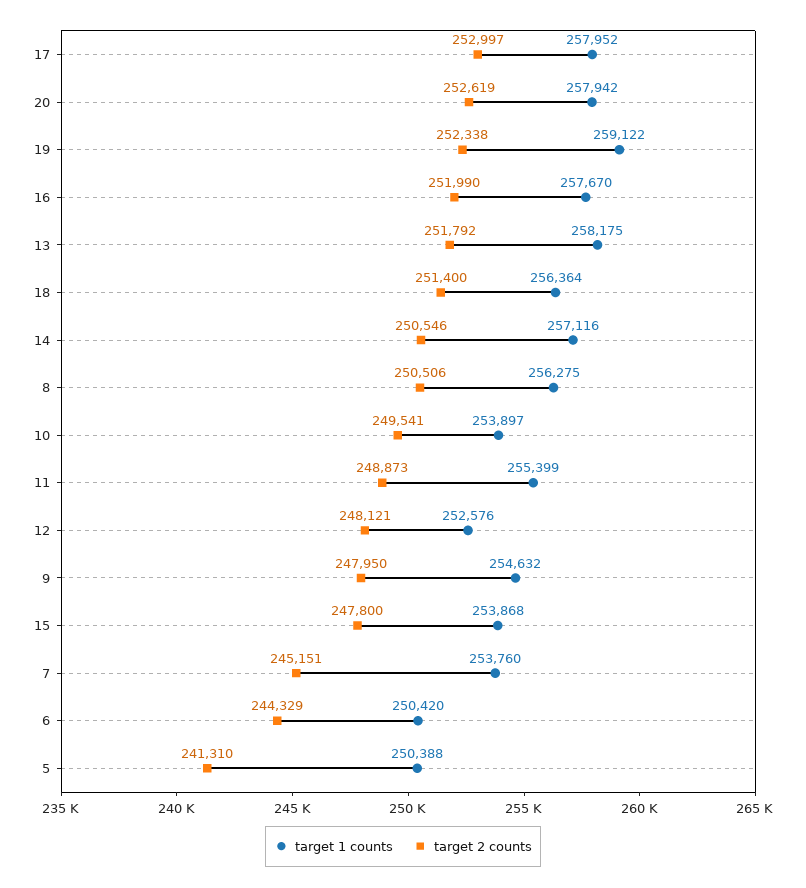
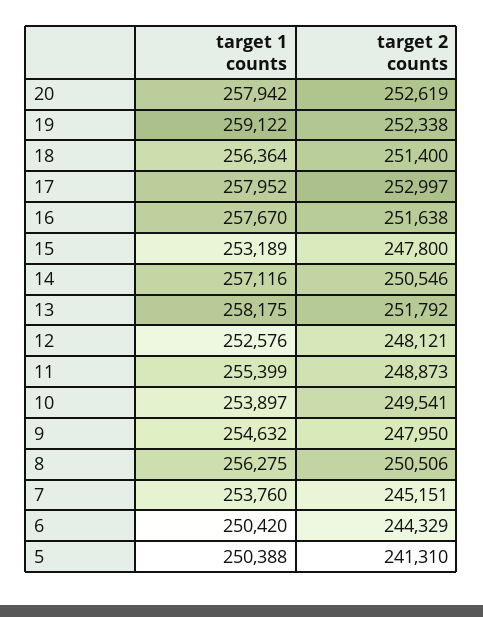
  {
    "target 1 counts": {
      "17": 257952,
      "20": 257942,
      "19": 259122,
      "16": 257670,
      "13": 258175,
      "18": 256364,
      "14": 257116,
      "8": 256275,
      "10": 253897,
      "11": 255399,
      "12": 252576,
      "9": 254632,
-     "15": 253868,
+     "15": 253189,
      "7": 253760,
      "6": 250420,
      "5": 250388
    },
    "target 2 counts": {
      "17": 252997,
      "20": 252619,
      "19": 252338,
-     "16": 251990,
+     "16": 251638,
      "13": 251792,
      "18": 251400,
      "14": 250546,
      "8": 250506,
      "10": 249541,
      "11": 248873,
      "12": 248121,
      "9": 247950,
      "15": 247800,
      "7": 245151,
      "6": 244329,
      "5": 241310
    }
  }

